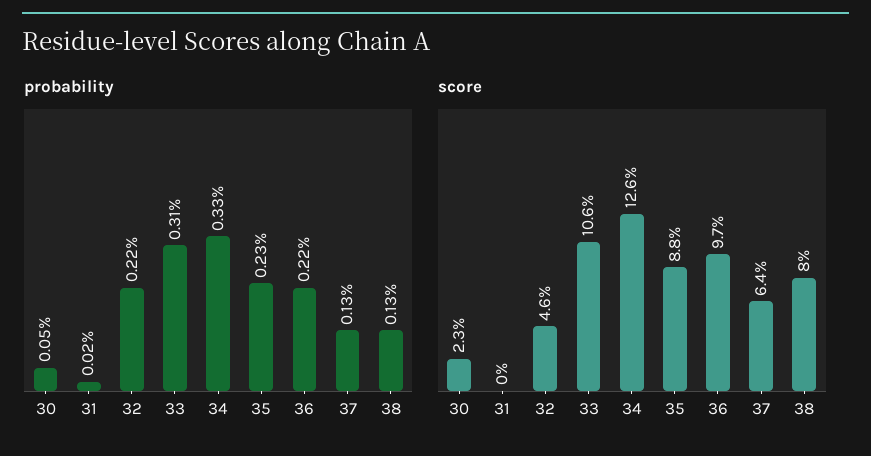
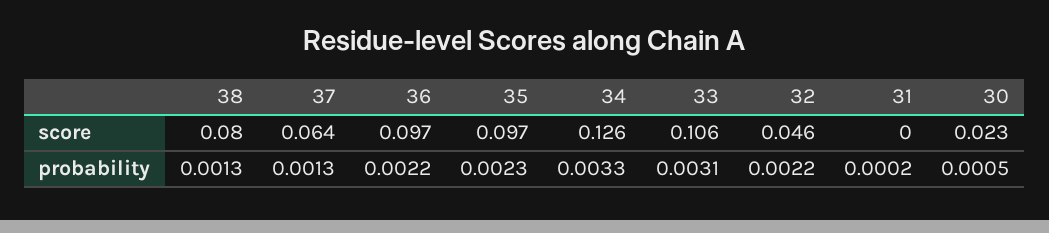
  {
    "probability": {
      "30": 0.0005,
      "31": 0.0002,
      "32": 0.0022,
      "33": 0.0031,
      "34": 0.0033,
      "35": 0.0023,
      "36": 0.0022,
      "37": 0.0013,
      "38": 0.0013
    },
    "score": {
      "30": 0.023,
      "31": 0,
      "32": 0.046,
      "33": 0.106,
      "34": 0.126,
-     "35": 0.088,
+     "35": 0.097,
      "36": 0.097,
      "37": 0.064,
      "38": 0.08
    }
  }

